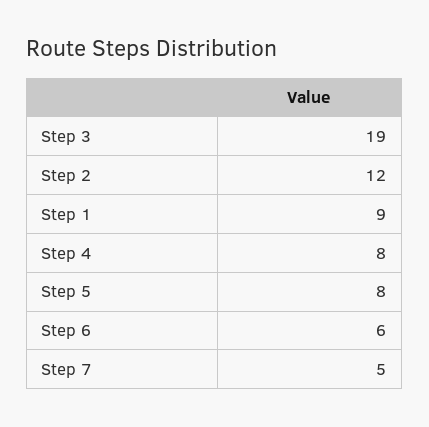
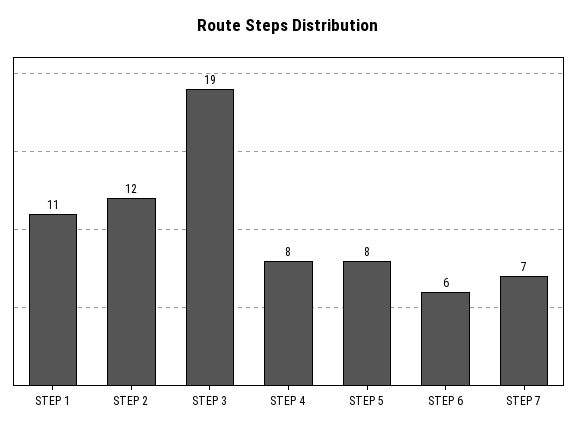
  {
    "Step 3": 19,
    "Step 2": 12,
-   "Step 1": 9,
+   "Step 1": 11,
    "Step 4": 8,
    "Step 5": 8,
    "Step 6": 6,
-   "Step 7": 5
+   "Step 7": 7
  }

